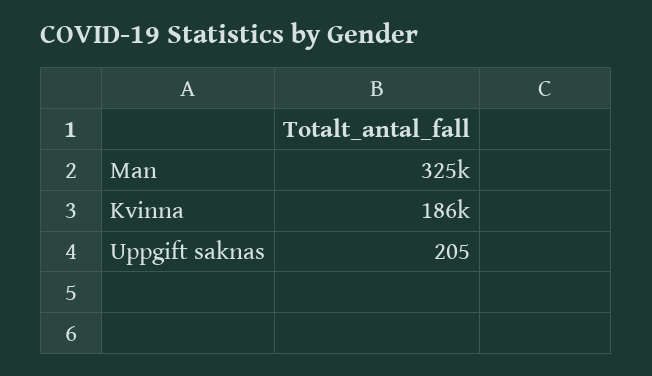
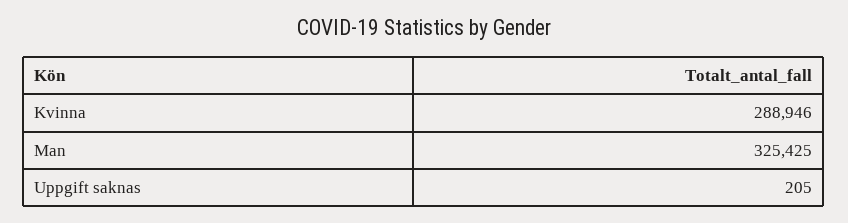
  {
    "Man": 325425,
-   "Kvinna": 186000,
+   "Kvinna": 288946,
    "Uppgift saknas": 205
  }

